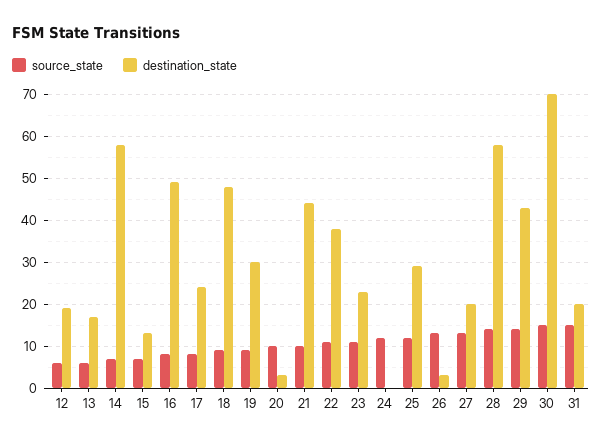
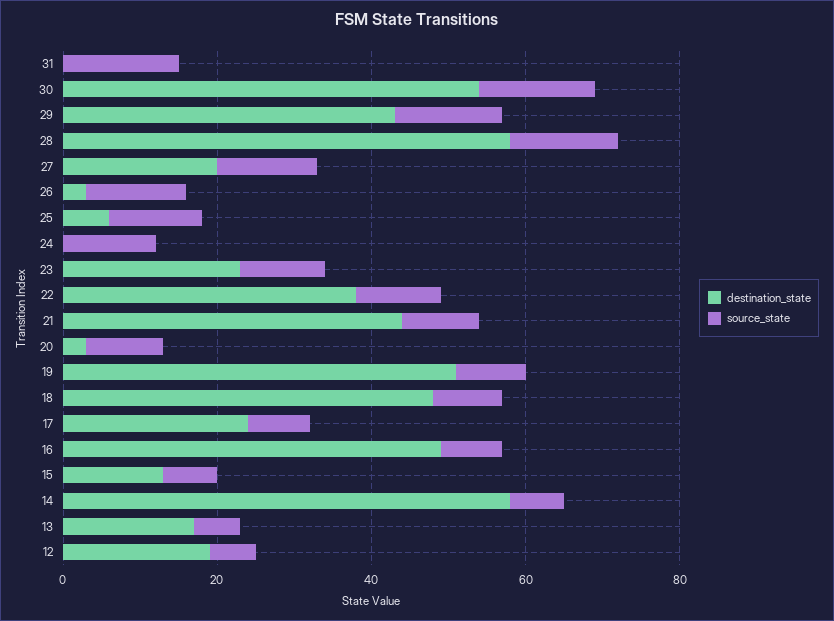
  {
    "source_state": {
      "12": 5,
      "13": 5,
      "14": 5,
      "15": 5,
      "16": 10,
      "17": 10,
      "18": 10,
      "19": 10,
      "20": 10,
      "21": 10,
      "22": 10,
      "23": 10,
      "24": 10,
      "25": 10,
      "26": 15,
      "27": 15,
      "28": 15,
      "29": 15,
      "30": 15,
      "31": 15
    },
    "destination_state": {
      "12": 20,
      "13": 15,
      "14": 60,
      "15": 15,
      "16": 50,
      "17": 25,
      "18": 50,
-     "19": 30,
+     "19": 50,
      "20": 5,
      "21": 45,
      "22": 40,
      "23": 25,
      "24": 0,
-     "25": 30,
+     "25": 5,
      "26": 5,
      "27": 20,
      "28": 60,
      "29": 45,
-     "30": 70,
+     "30": 55,
-     "31": 20
+     "31": 0
    }
  }

